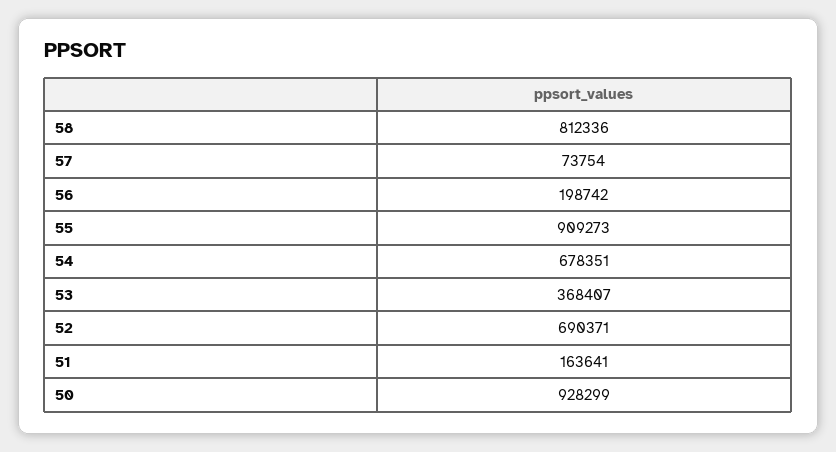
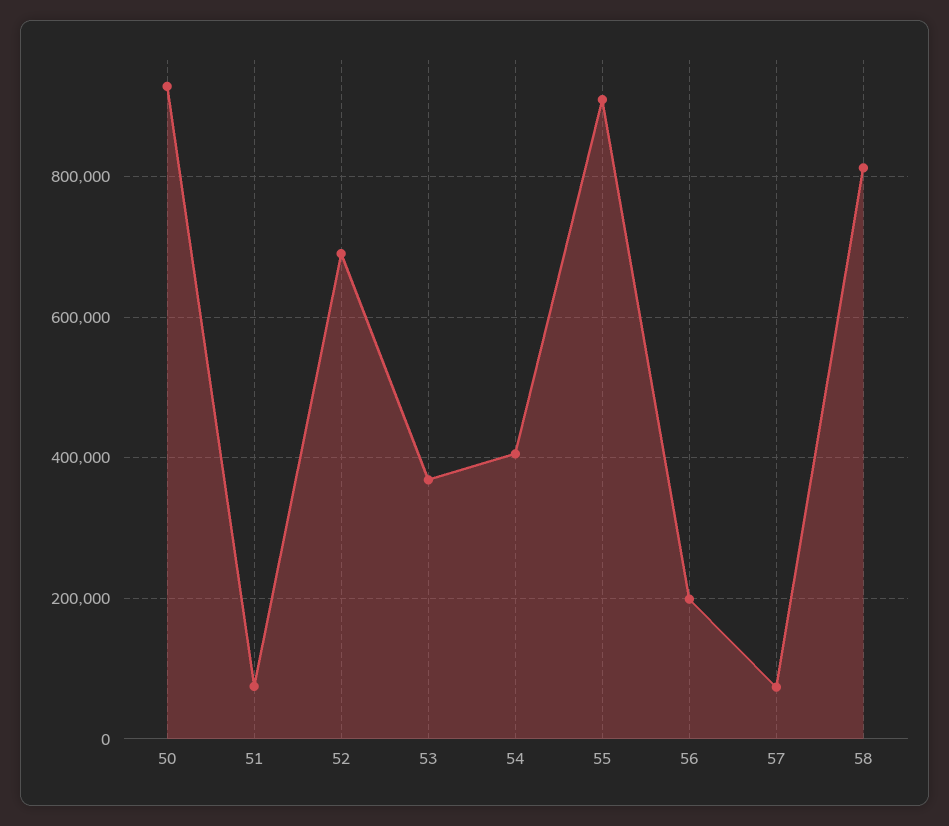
  {
    "58": 812336,
    "57": 73754,
    "56": 198742,
    "55": 909273,
-   "54": 678351,
+   "54": 400000,
    "53": 368407,
    "52": 690371,
-   "51": 163641,
+   "51": 80000,
    "50": 928299
  }

